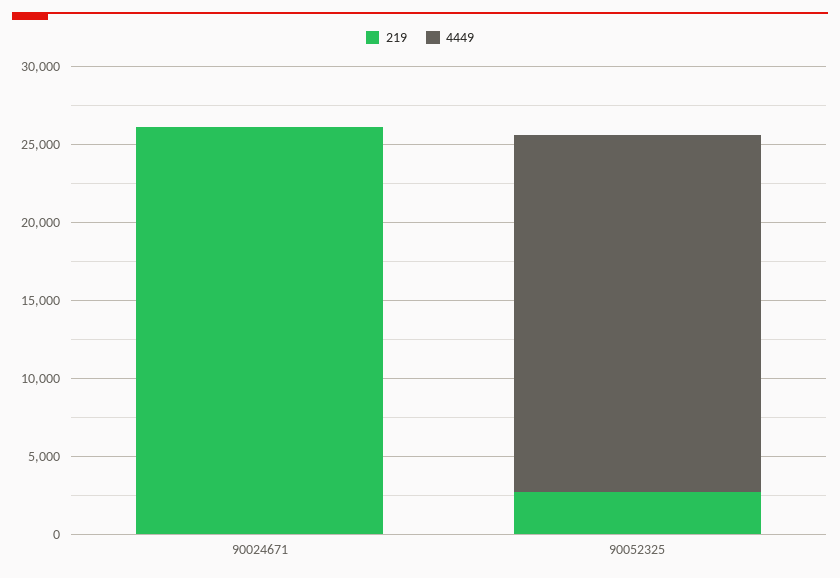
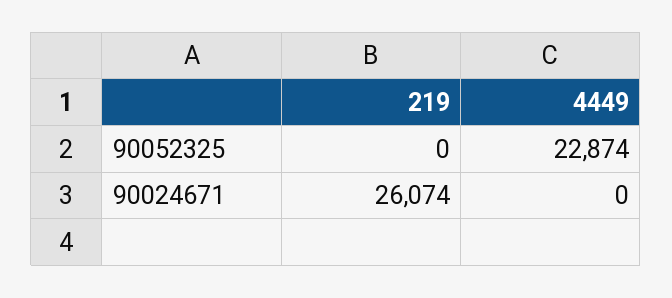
  {
    "219": {
      "90024671": 26074,
-     "90052325": 3000
+     "90052325": 0
    },
    "4449": {
      "90024671": 0,
      "90052325": 22874
    }
  }

